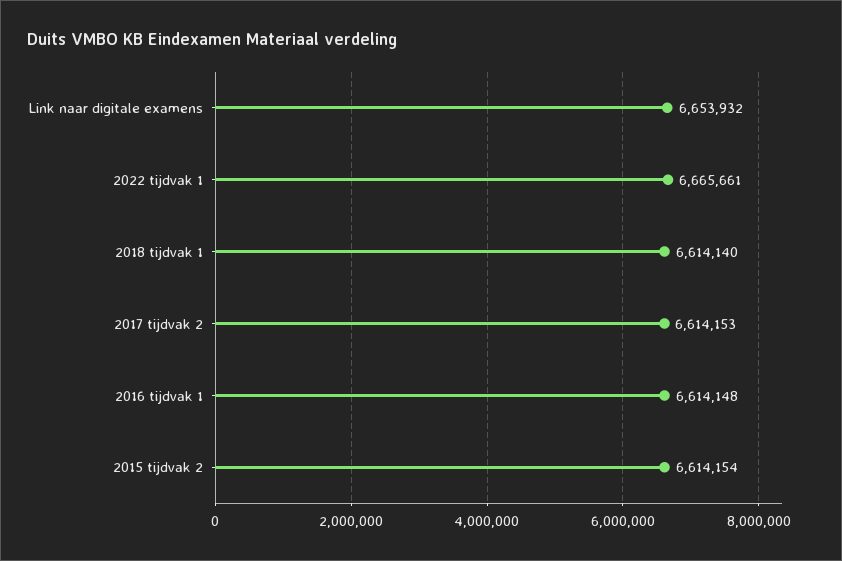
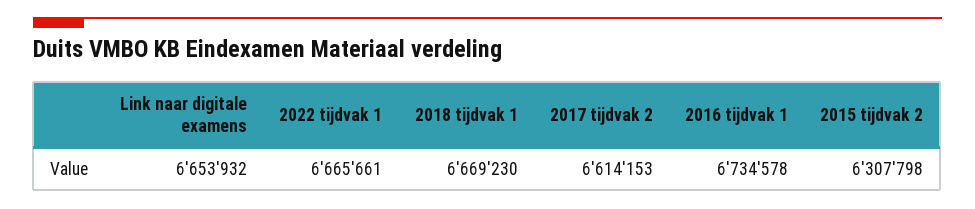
  {
    "Link naar digitale examens": 6653932,
    "2022 tijdvak 1": 6665661,
-   "2018 tijdvak 1": 6614140,
+   "2018 tijdvak 1": 6669230,
    "2017 tijdvak 2": 6614153,
-   "2016 tijdvak 1": 6614148,
+   "2016 tijdvak 1": 6734578,
-   "2015 tijdvak 2": 6614154
+   "2015 tijdvak 2": 6307798
  }

